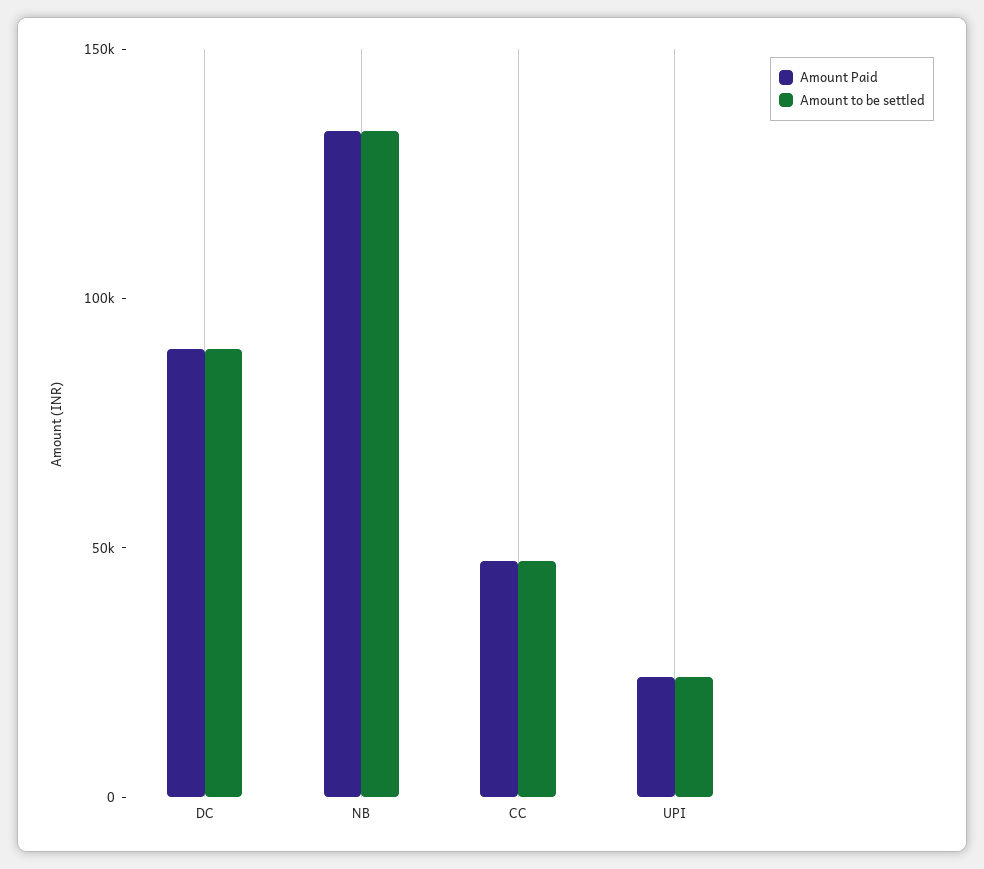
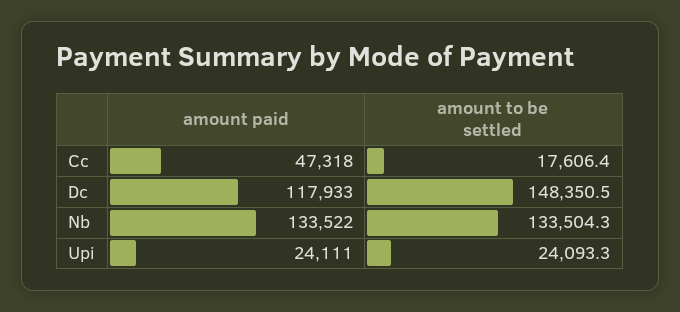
  {
    "Amount Paid": {
-     "DC": 90000,
+     "DC": 117933,
      "NB": 133522,
      "CC": 47318,
      "UPI": 24111
    },
    "Amount to be settled": {
-     "DC": 90000,
+     "DC": 148350.5,
      "NB": 133504.3,
-     "CC": 50000,
+     "CC": 17606.4,
      "UPI": 24093.3
    }
  }

